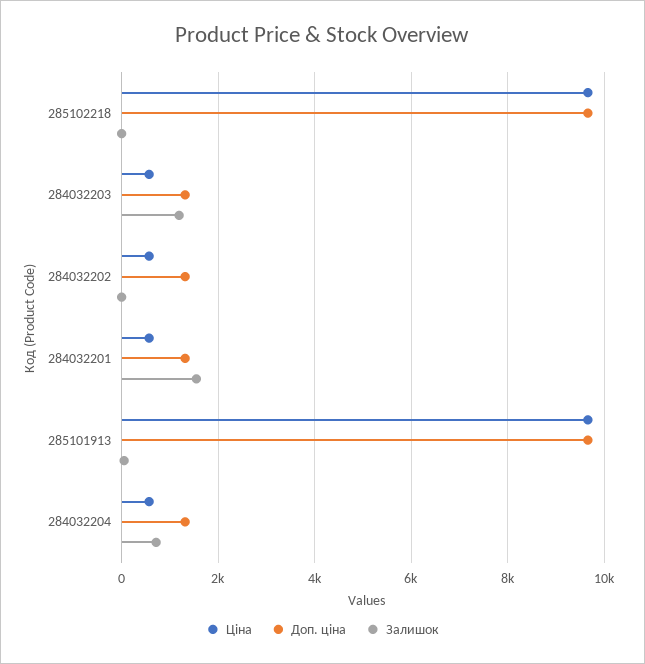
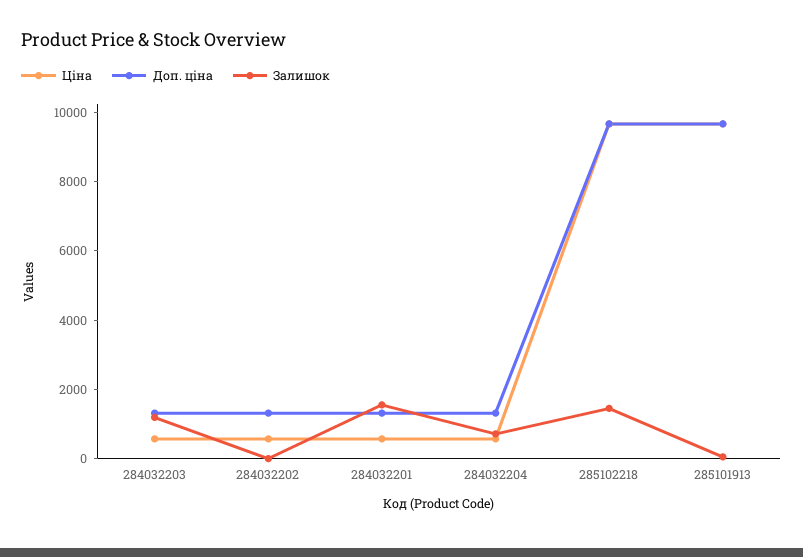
  {
    "Ціна": {
      "285102218": 9600,
      "284032203": 600,
      "284032202": 600,
      "284032201": 600,
      "285101913": 9600,
      "284032204": 600
    },
    "Доп. ціна": {
      "285102218": 9600,
      "284032203": 1400,
      "284032202": 1400,
      "284032201": 1400,
      "285101913": 9600,
      "284032204": 1400
    },
    "Залишок": {
-     "285102218": 0,
+     "285102218": 1500,
      "284032203": 1200,
      "284032202": 0,
      "284032201": 1600,
      "285101913": 0,
      "284032204": 800
    }
  }

